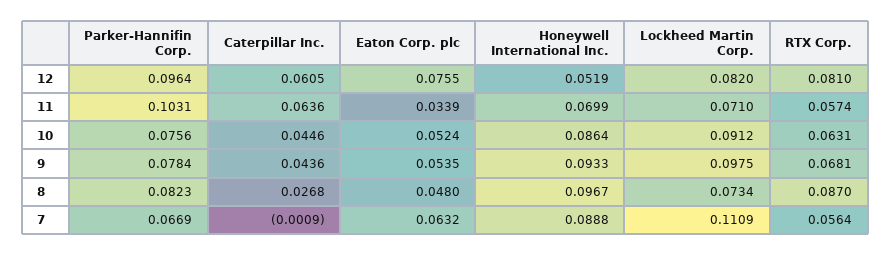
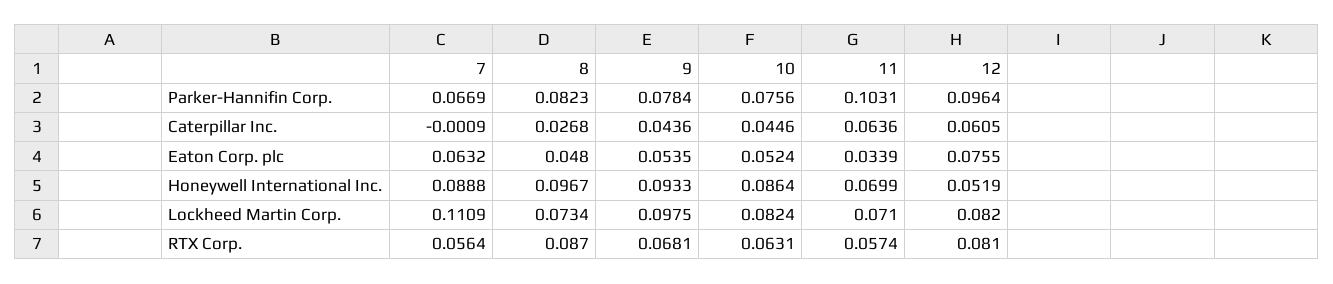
  {
    "Parker-Hannifin Corp.": {
      "12": 0.0964,
      "11": 0.1031,
      "10": 0.0756,
      "9": 0.0784,
      "8": 0.0823,
      "7": 0.0669
    },
    "Caterpillar Inc.": {
      "12": 0.0605,
      "11": 0.0636,
      "10": 0.0446,
      "9": 0.0436,
      "8": 0.0268,
      "7": -0.0009
    },
    "Eaton Corp. plc": {
      "12": 0.0755,
      "11": 0.0339,
      "10": 0.0524,
      "9": 0.0535,
      "8": 0.048,
      "7": 0.0632
    },
    "Honeywell International Inc.": {
      "12": 0.0519,
      "11": 0.0699,
      "10": 0.0864,
      "9": 0.0933,
      "8": 0.0967,
      "7": 0.0888
    },
    "Lockheed Martin Corp.": {
      "12": 0.082,
      "11": 0.071,
-     "10": 0.0912,
+     "10": 0.0824,
      "9": 0.0975,
      "8": 0.0734,
      "7": 0.1109
    },
    "RTX Corp.": {
      "12": 0.081,
      "11": 0.0574,
      "10": 0.0631,
      "9": 0.0681,
      "8": 0.087,
      "7": 0.0564
    }
  }

